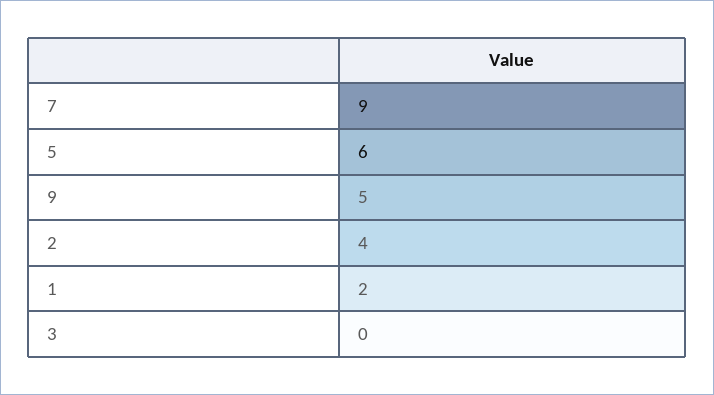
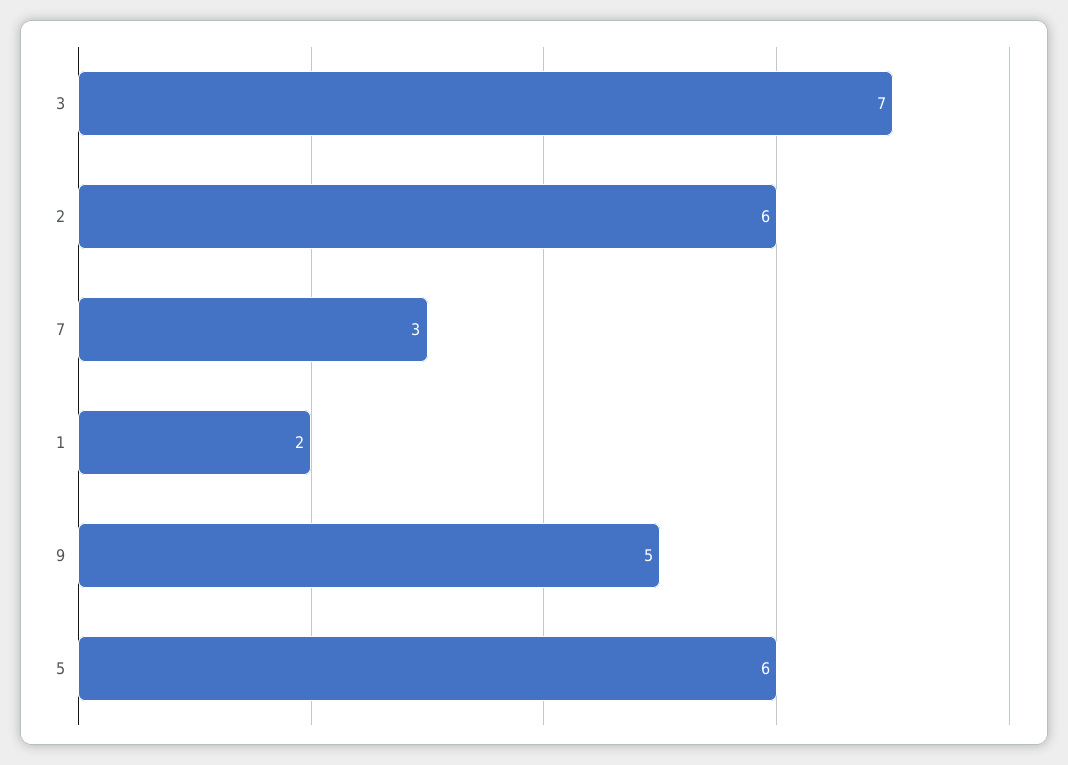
  {
-   "7": 9,
+   "7": 3,
    "5": 6,
    "9": 5,
-   "2": 4,
+   "2": 6,
    "1": 2,
-   "3": 0
+   "3": 7
  }

